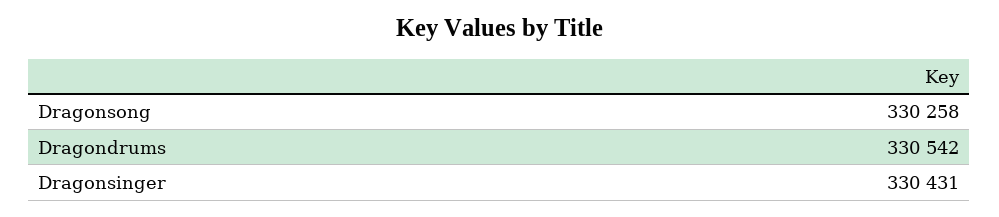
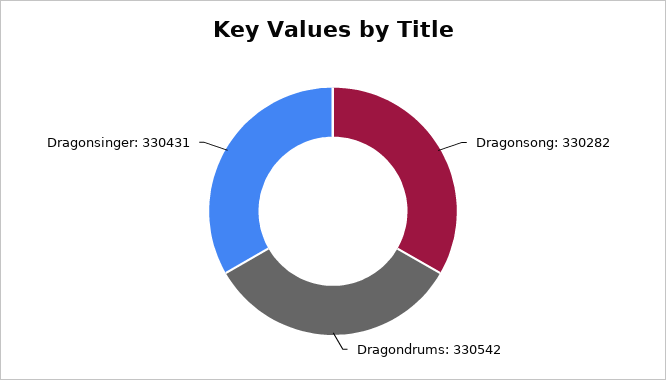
  {
-   "Dragonsong": 330258,
+   "Dragonsong": 330282,
    "Dragondrums": 330542,
    "Dragonsinger": 330431
  }

